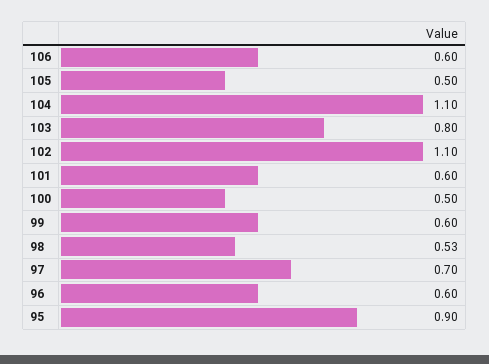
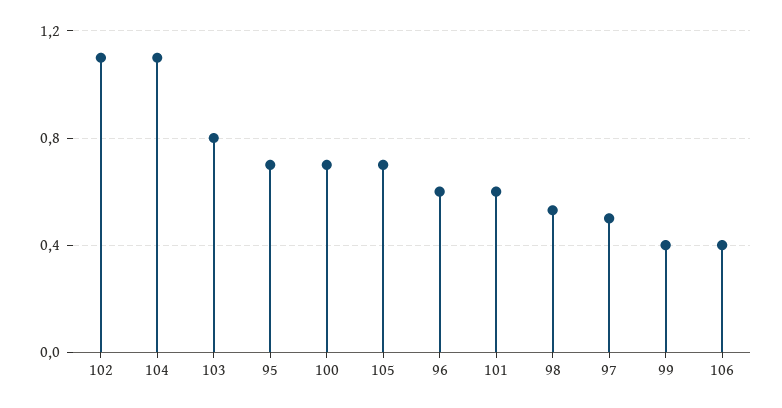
  {
-   "106": 0.6,
+   "106": 0.4,
-   "105": 0.5,
+   "105": 0.7,
    "104": 1.1,
    "103": 0.8,
    "102": 1.1,
    "101": 0.6,
-   "100": 0.5,
+   "100": 0.7,
-   "99": 0.6,
+   "99": 0.4,
    "98": 0.53,
-   "97": 0.7,
+   "97": 0.5,
    "96": 0.6,
-   "95": 0.9
+   "95": 0.7
  }

